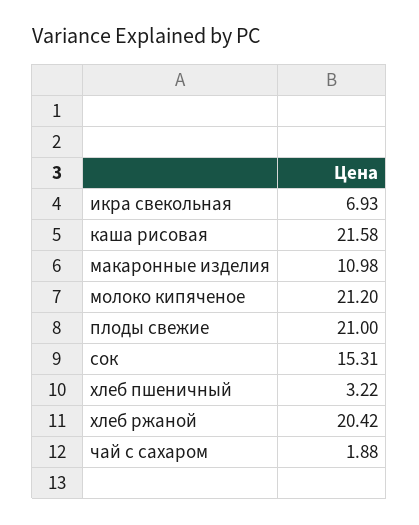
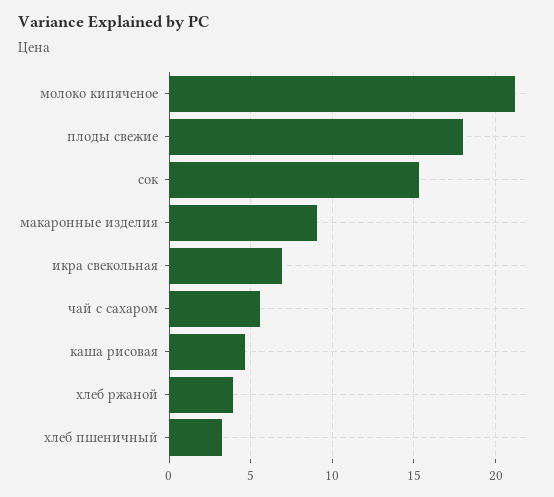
  {
    "икра свекольная": 6.93,
-   "каша рисовая": 21.58,
+   "каша рисовая": 4.5,
-   "макаронные изделия": 10.98,
+   "макаронные изделия": 9,
    "молоко кипяченое": 21.2,
-   "плоды свежие": 21,
+   "плоды свежие": 18,
    "сок": 15.31,
    "хлеб пшеничный": 3.22,
-   "хлеб ржаной": 20.42,
+   "хлеб ржаной": 4,
-   "чай с сахаром": 1.88
+   "чай с сахаром": 5.5
  }

